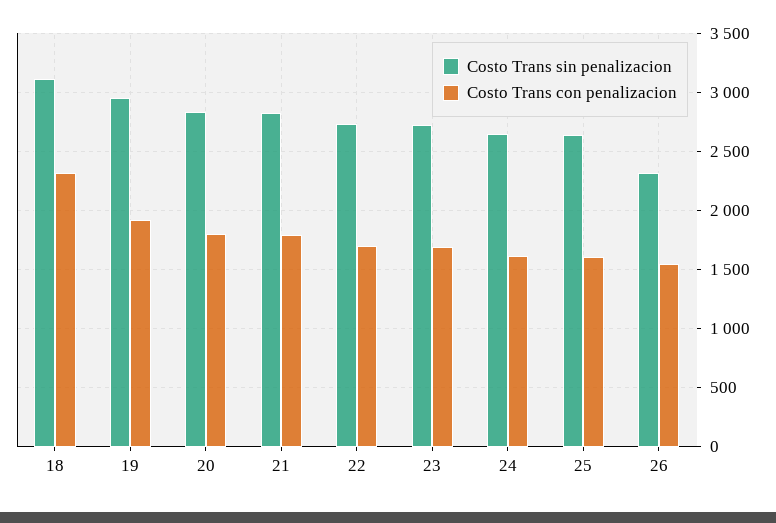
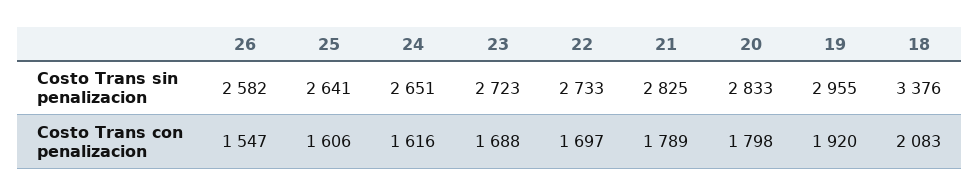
  {
    "Costo Trans sin penalizacion": {
-     "18": 3100,
+     "18": 3376,
      "19": 2955,
      "20": 2833,
      "21": 2825,
      "22": 2733,
      "23": 2723,
      "24": 2651,
      "25": 2641,
-     "26": 2300
+     "26": 2582
    },
    "Costo Trans con penalizacion": {
-     "18": 2300,
+     "18": 2083,
      "19": 1920,
      "20": 1798,
      "21": 1789,
      "22": 1697,
      "23": 1688,
      "24": 1616,
      "25": 1606,
      "26": 1547
    }
  }

